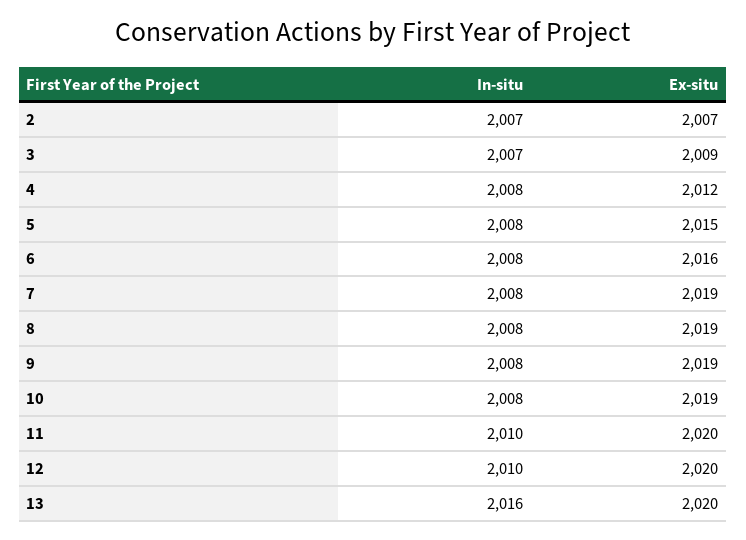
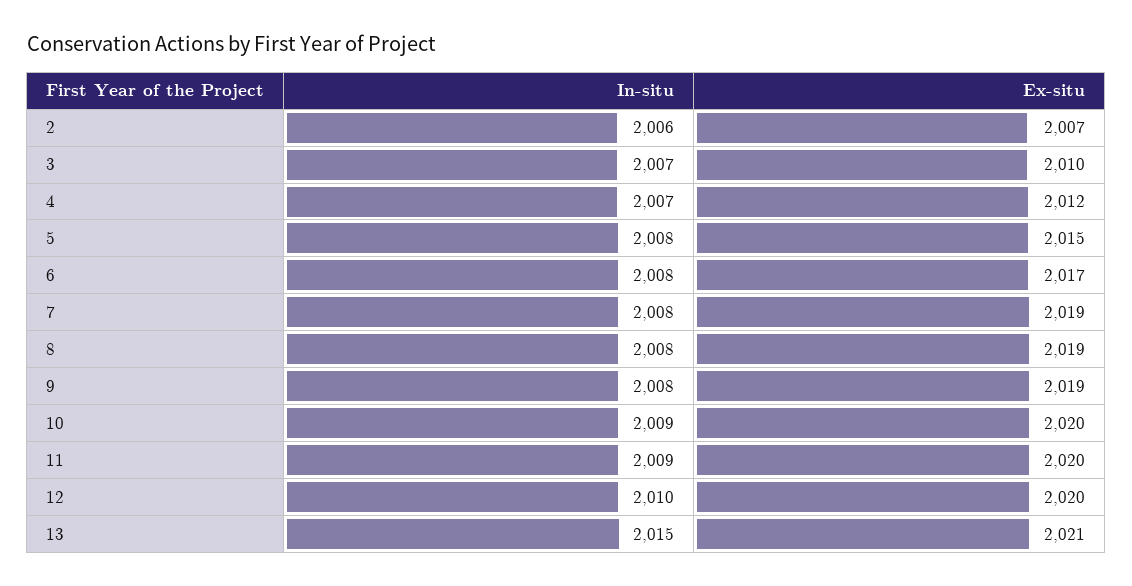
  {
    "In-situ": {
-     "2": 2007,
+     "2": 2006,
      "3": 2007,
-     "4": 2008,
+     "4": 2007,
      "5": 2008,
      "6": 2008,
      "7": 2008,
      "8": 2008,
      "9": 2008,
-     "10": 2008,
+     "10": 2009,
-     "11": 2010,
+     "11": 2009,
      "12": 2010,
-     "13": 2016
+     "13": 2015
    },
    "Ex-situ": {
      "2": 2007,
-     "3": 2009,
+     "3": 2010,
      "4": 2012,
      "5": 2015,
-     "6": 2016,
+     "6": 2017,
      "7": 2019,
      "8": 2019,
      "9": 2019,
-     "10": 2019,
+     "10": 2020,
      "11": 2020,
      "12": 2020,
-     "13": 2020
+     "13": 2021
    }
  }

